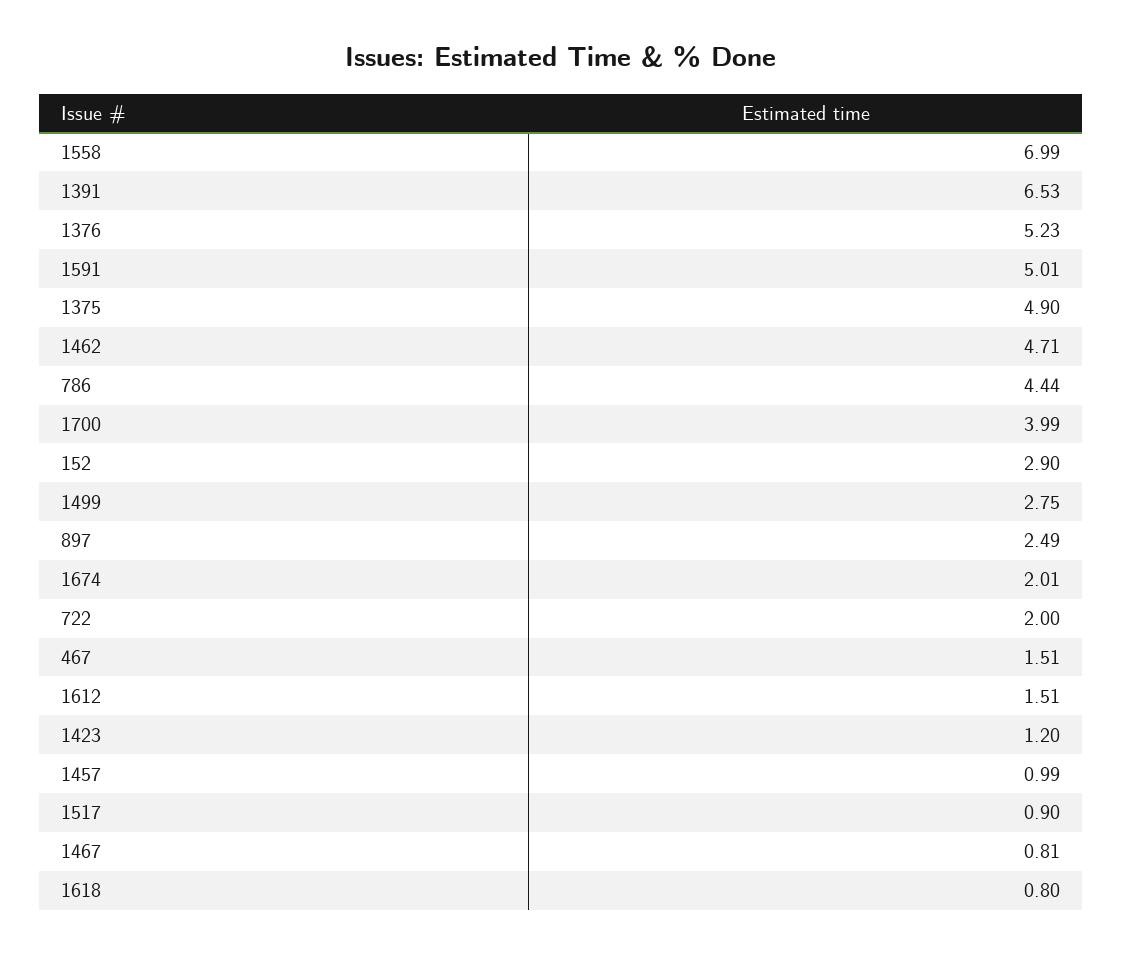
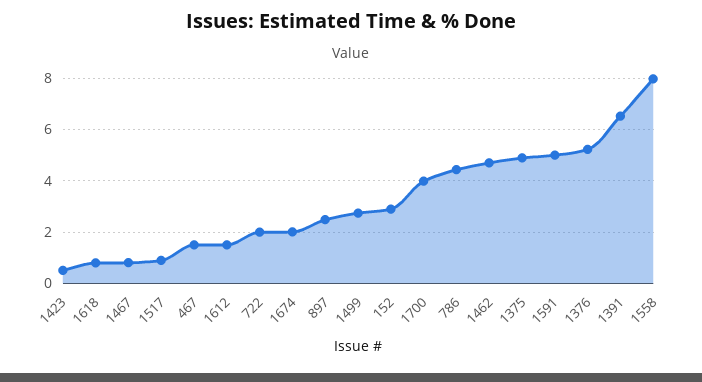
  {
-   "1558": 6.99,
+   "1558": 8,
    "1391": 6.53,
    "1376": 5.23,
    "1591": 5.01,
    "1375": 4.9,
    "1462": 4.71,
    "786": 4.44,
    "1700": 3.99,
    "152": 2.9,
    "1499": 2.75,
    "897": 2.49,
    "1674": 2.01,
    "722": 2,
    "467": 1.51,
    "1612": 1.51,
-   "1423": 1.2,
+   "1423": 0.5,
-   "1457": 0.99,
    "1517": 0.9,
    "1467": 0.81,
    "1618": 0.8
  }

